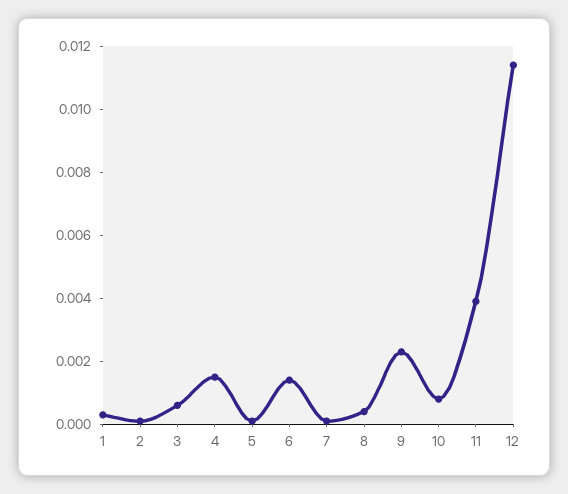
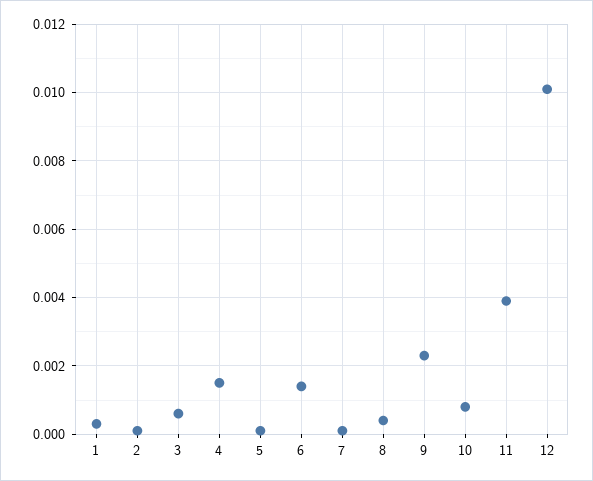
  {
    "1": 0.0005,
    "2": 0,
    "3": 0.0005,
    "4": 0.0015,
    "5": 0,
    "6": 0.0015,
    "7": 0,
    "8": 0.0005,
    "9": 0.0025,
    "10": 0.001,
    "11": 0.004,
-   "12": 0.0115
+   "12": 0.01
  }

